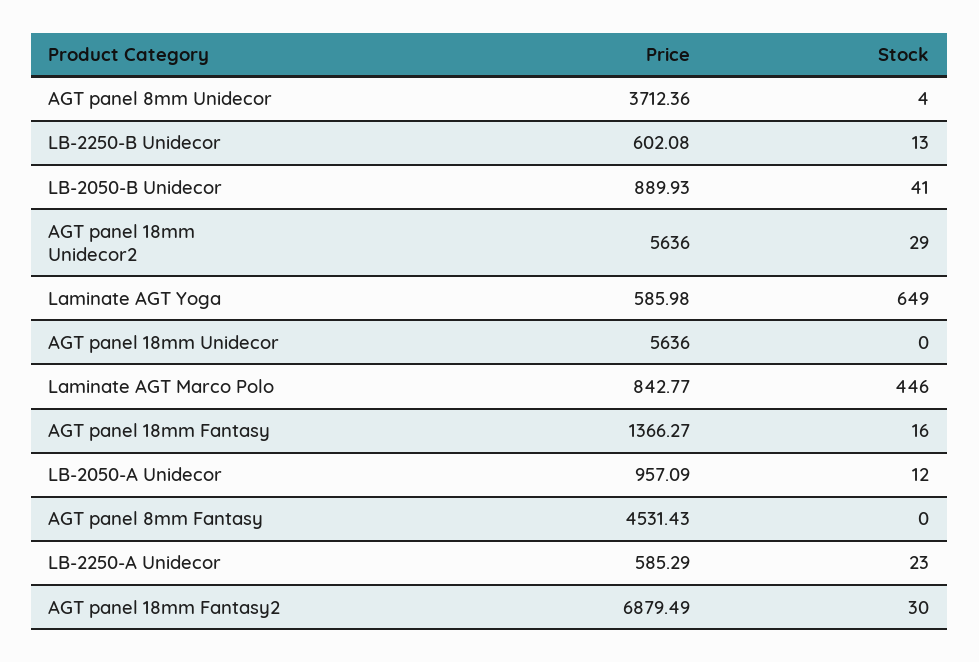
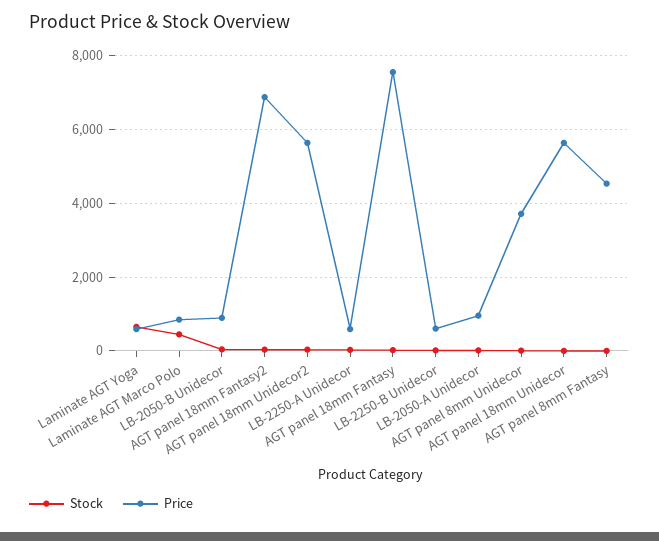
  {
    "Price": {
      "AGT panel 8mm Unidecor": 3712.36,
      "LB-2250-B Unidecor": 602.08,
      "LB-2050-B Unidecor": 889.93,
      "AGT panel 18mm Unidecor2": 5636,
      "Laminate AGT Yoga": 585.98,
      "AGT panel 18mm Unidecor": 5636,
      "Laminate AGT Marco Polo": 842.77,
-     "AGT panel 18mm Fantasy": 1366.27,
+     "AGT panel 18mm Fantasy": 7600,
      "LB-2050-A Unidecor": 957.09,
      "AGT panel 8mm Fantasy": 4531.43,
      "LB-2250-A Unidecor": 585.29,
      "AGT panel 18mm Fantasy2": 6879.49
    },
    "Stock": {
      "AGT panel 8mm Unidecor": 4,
      "LB-2250-B Unidecor": 13,
      "LB-2050-B Unidecor": 41,
      "AGT panel 18mm Unidecor2": 29,
      "Laminate AGT Yoga": 649,
      "AGT panel 18mm Unidecor": 0,
      "Laminate AGT Marco Polo": 446,
      "AGT panel 18mm Fantasy": 16,
      "LB-2050-A Unidecor": 12,
      "AGT panel 8mm Fantasy": 0,
      "LB-2250-A Unidecor": 23,
      "AGT panel 18mm Fantasy2": 30
    }
  }

